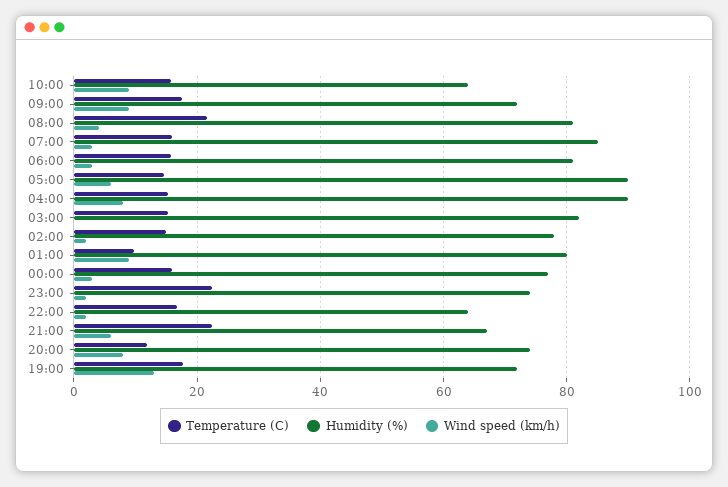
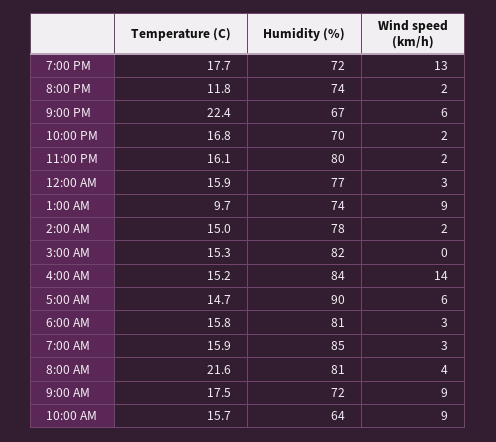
  {
    "Temperature (C)": {
      "10:00": 15.7,
      "09:00": 17.5,
      "08:00": 21.6,
      "07:00": 15.9,
      "06:00": 15.8,
      "05:00": 14.7,
      "04:00": 15.2,
      "03:00": 15.3,
      "02:00": 15,
      "01:00": 9.7,
      "00:00": 15.9,
-     "23:00": 22,
+     "23:00": 16.1,
      "22:00": 16.8,
      "21:00": 22.4,
      "20:00": 11.8,
      "19:00": 17.7
    },
    "Humidity (%)": {
      "10:00": 64,
      "09:00": 72,
      "08:00": 81,
      "07:00": 85,
      "06:00": 81,
      "05:00": 90,
-     "04:00": 90,
+     "04:00": 84,
      "03:00": 82,
      "02:00": 78,
-     "01:00": 80,
+     "01:00": 74,
      "00:00": 77,
-     "23:00": 74,
+     "23:00": 80,
-     "22:00": 64,
+     "22:00": 70,
      "21:00": 67,
      "20:00": 74,
      "19:00": 72
    },
    "Wind speed (km/h)": {
      "10:00": 9,
      "09:00": 9,
      "08:00": 4,
      "07:00": 3,
      "06:00": 3,
      "05:00": 6,
-     "04:00": 8,
+     "04:00": 14,
      "03:00": 0,
      "02:00": 2,
      "01:00": 9,
      "00:00": 3,
      "23:00": 2,
      "22:00": 2,
      "21:00": 6,
-     "20:00": 8,
+     "20:00": 2,
      "19:00": 13
    }
  }

